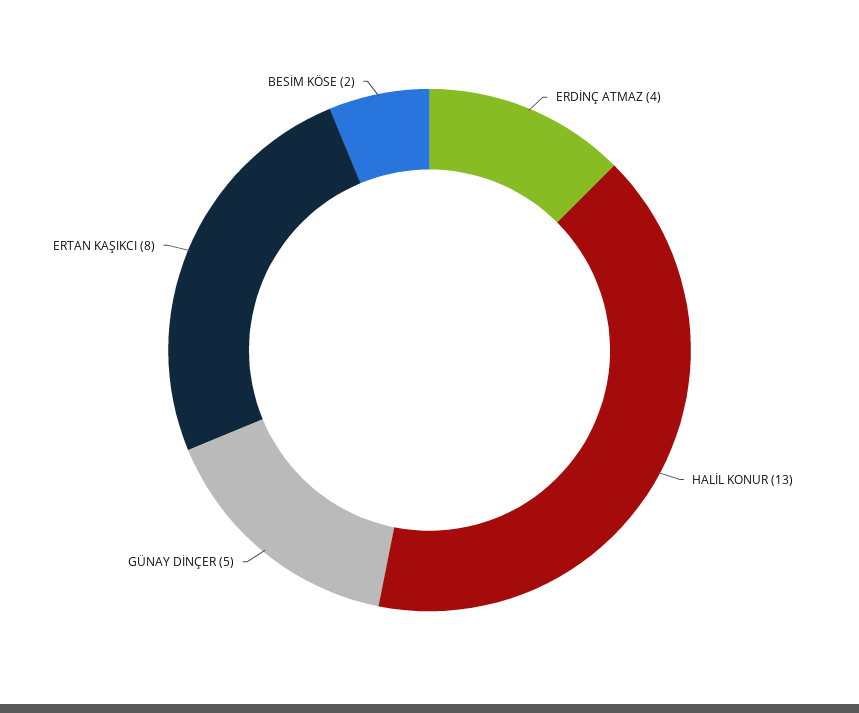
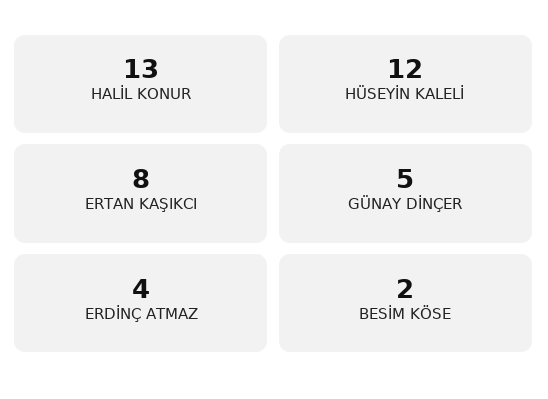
  {
    "ERDİNÇ ATMAZ": 4,
    "HALİL KONUR": 13,
    "GÜNAY DİNÇER": 5,
    "ERTAN KAŞIKCI": 8,
-   "BESİM KÖSE": 2
+   "BESİM KÖSE": 2,
+   "HÜSEYİN KALELİ": 12
  }

